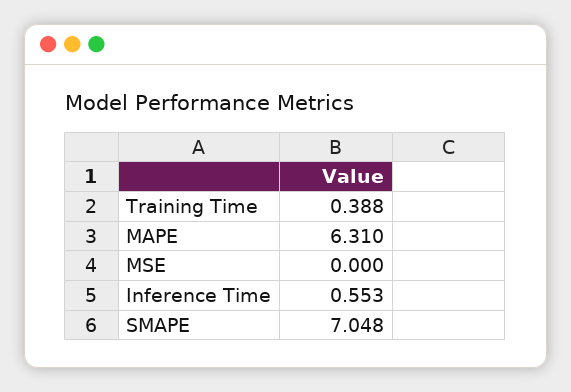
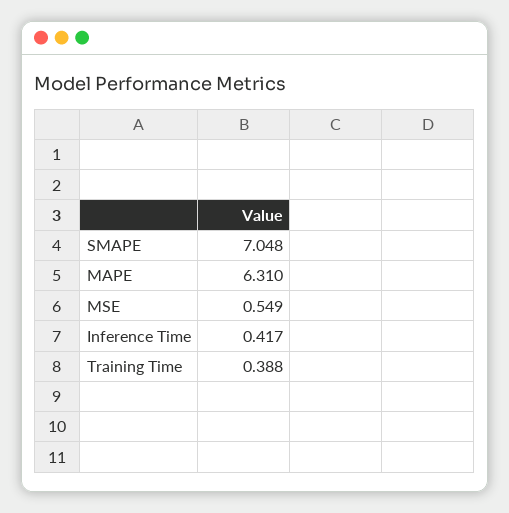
  {
    "Training Time": 0.388,
    "MAPE": 6.31,
-   "MSE": 0,
+   "MSE": 0.549,
-   "Inference Time": 0.553,
+   "Inference Time": 0.417,
    "SMAPE": 7.048
  }

